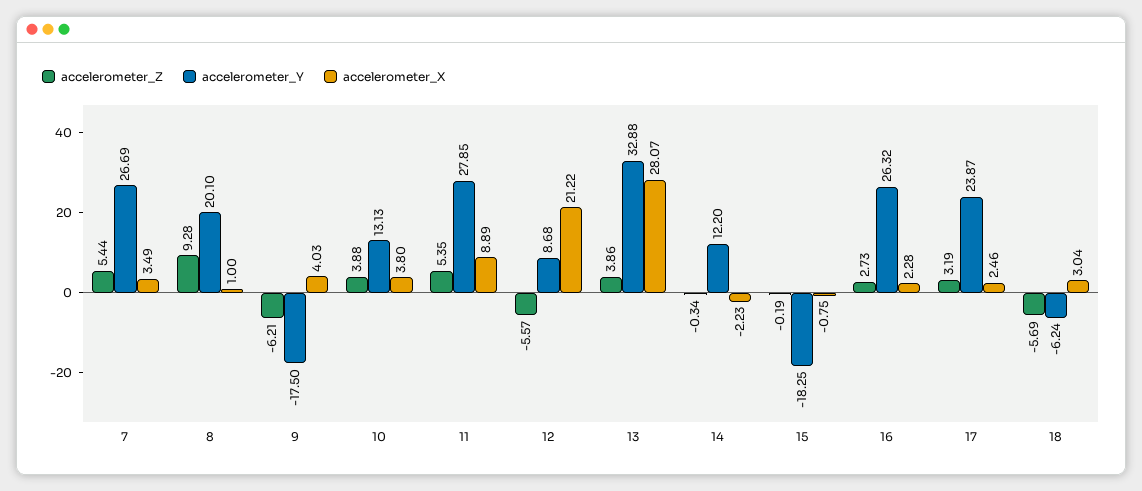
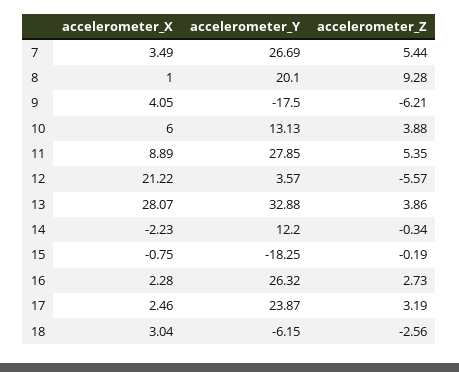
  {
    "accelerometer_Z": {
      "7": 5.44,
      "8": 9.28,
      "9": -6.21,
      "10": 3.88,
      "11": 5.35,
      "12": -5.57,
      "13": 3.86,
      "14": -0.34,
      "15": -0.19,
      "16": 2.73,
      "17": 3.19,
-     "18": -5.69
+     "18": -2.56
    },
    "accelerometer_Y": {
      "7": 26.69,
      "8": 20.1,
      "9": -17.5,
      "10": 13.13,
      "11": 27.85,
-     "12": 8.68,
+     "12": 3.57,
      "13": 32.88,
      "14": 12.2,
      "15": -18.25,
      "16": 26.32,
      "17": 23.87,
-     "18": -6.24
+     "18": -6.15
    },
    "accelerometer_X": {
      "7": 3.49,
      "8": 1,
-     "9": 4.03,
+     "9": 4.05,
-     "10": 3.8,
+     "10": 6,
      "11": 8.89,
      "12": 21.22,
      "13": 28.07,
      "14": -2.23,
      "15": -0.75,
      "16": 2.28,
      "17": 2.46,
      "18": 3.04
    }
  }

